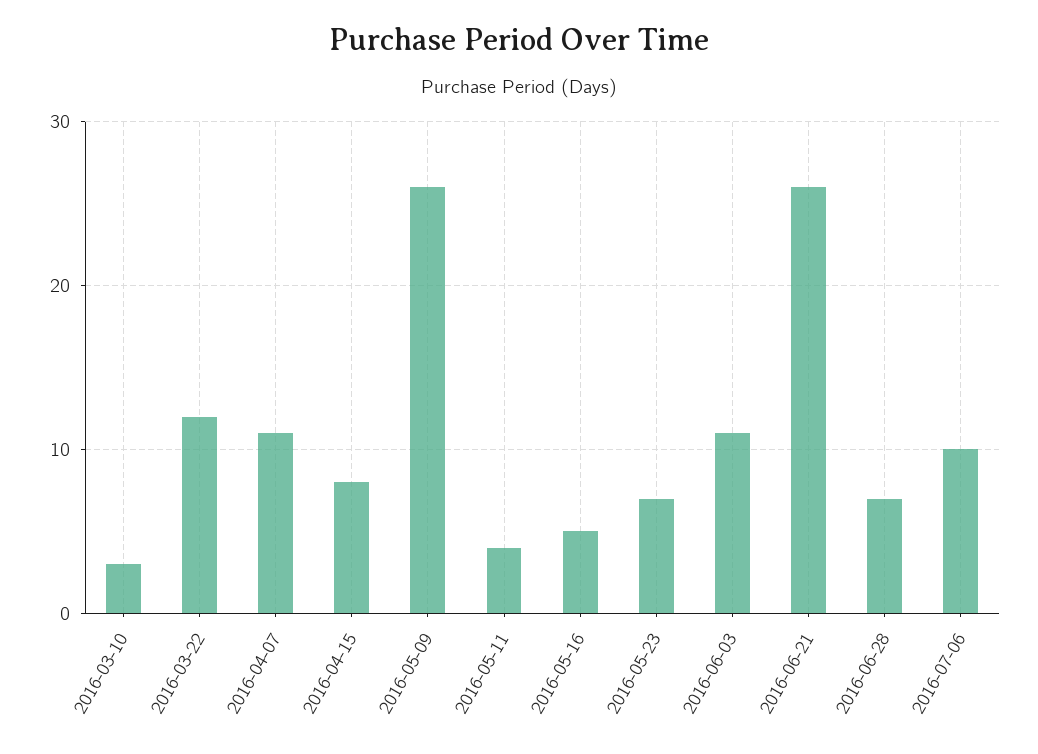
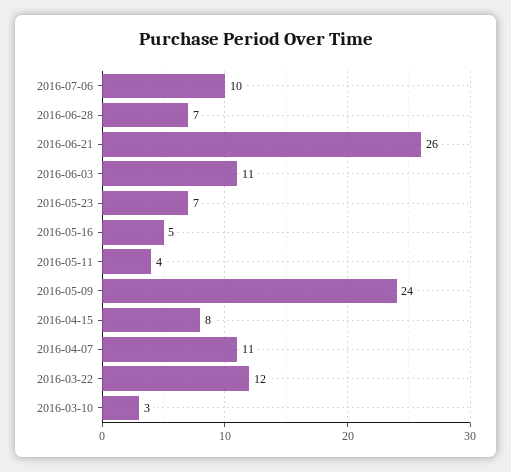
  {
    "2016-03-10": 3,
    "2016-03-22": 12,
    "2016-04-07": 11,
    "2016-04-15": 8,
-   "2016-05-09": 26,
+   "2016-05-09": 24,
    "2016-05-11": 4,
    "2016-05-16": 5,
    "2016-05-23": 7,
    "2016-06-03": 11,
    "2016-06-21": 26,
    "2016-06-28": 7,
    "2016-07-06": 10
  }

